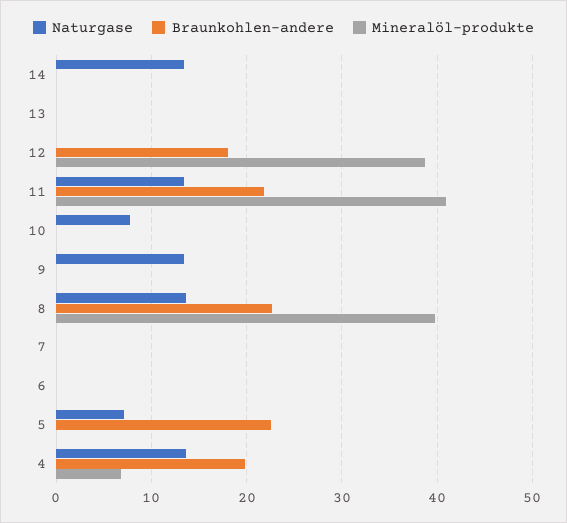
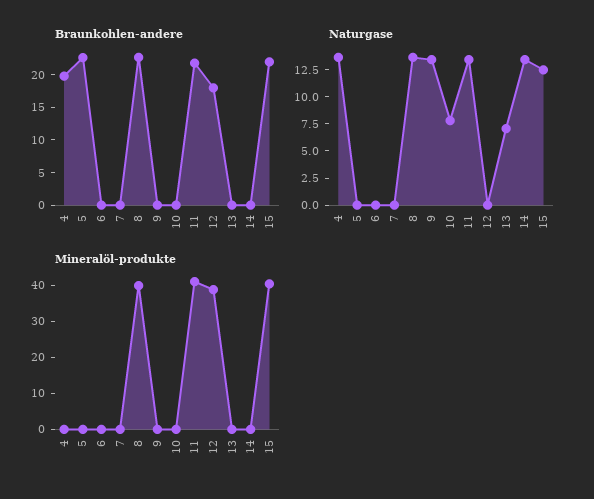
  {
    "Naturgase": {
      "14": 13,
-     "13": 0,
+     "13": 7.5,
      "12": 0,
      "11": 13,
      "10": 8,
      "9": 13,
      "8": 14,
      "7": 0,
      "6": 0,
-     "5": 7,
+     "5": 0,
-     "4": 14
+     "4": 14,
+     "15": 12.5
    },
    "Braunkohlen-andere": {
      "14": 0,
      "13": 0,
      "12": 18,
      "11": 22,
      "10": 0,
      "9": 0,
      "8": 23,
      "7": 0,
      "6": 0,
      "5": 23,
-     "4": 20
+     "4": 20,
+     "15": 22.5
    },
    "Mineralöl-produkte": {
      "14": 0,
      "13": 0,
      "12": 39,
      "11": 41,
      "10": 0,
      "9": 0,
      "8": 40,
      "7": 0,
      "6": 0,
      "5": 0,
-     "4": 7
+     "4": 0,
+     "15": 40
    }
  }

